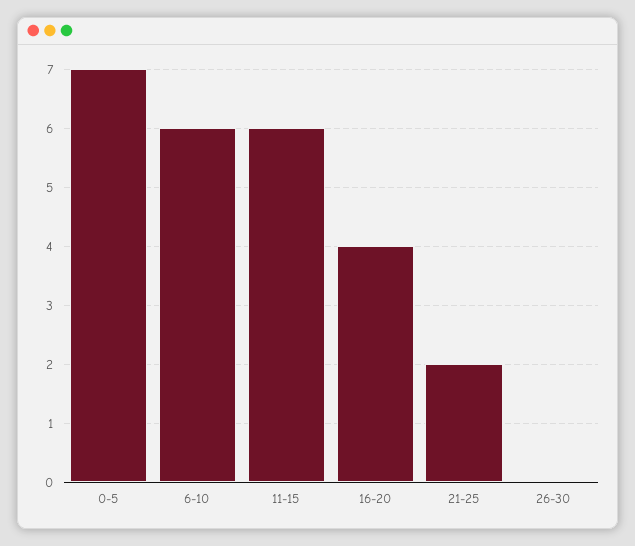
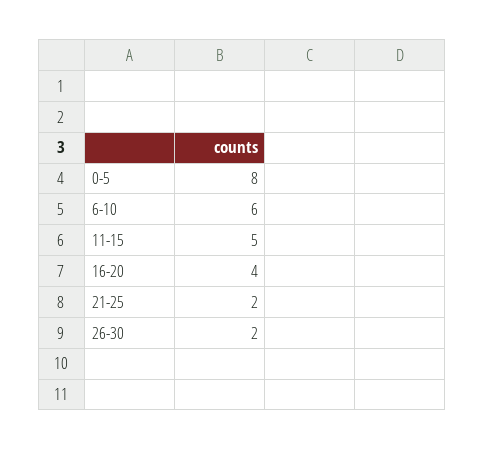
  {
-   "0-5": 7,
+   "0-5": 8,
    "6-10": 6,
-   "11-15": 6,
+   "11-15": 5,
    "16-20": 4,
    "21-25": 2,
-   "26-30": 0
+   "26-30": 2
  }

